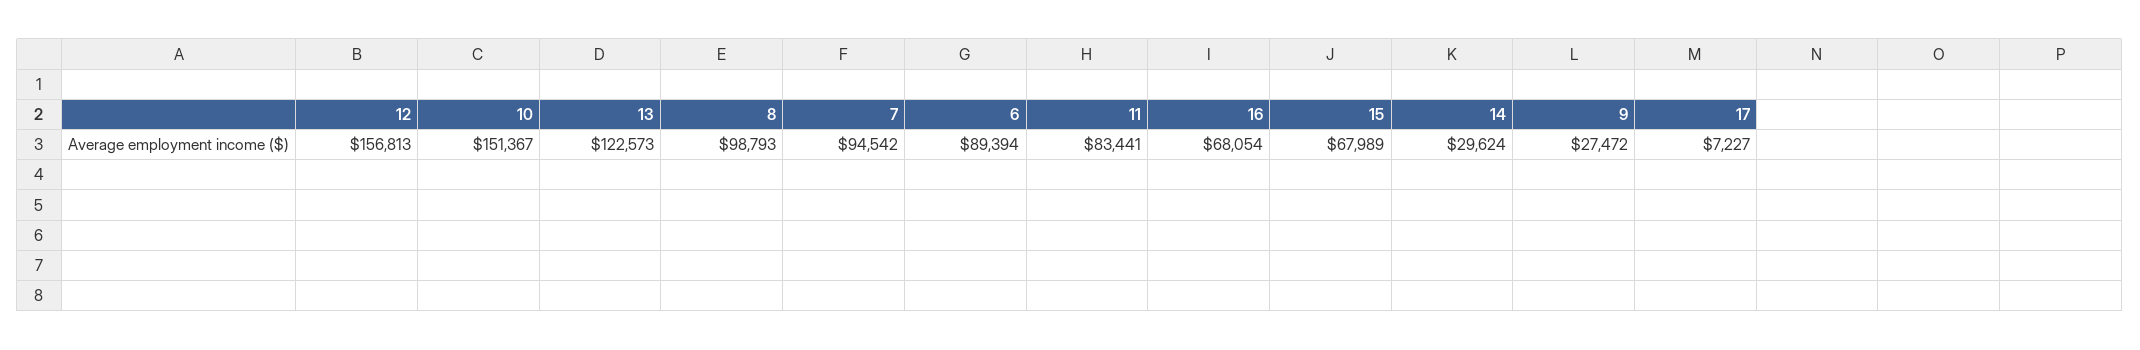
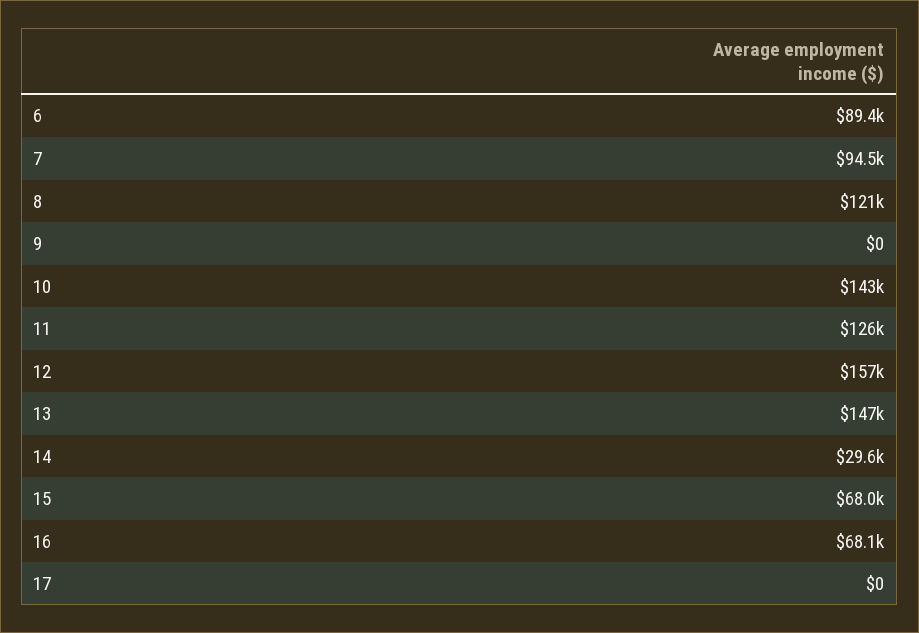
  {
    "12": 156813,
-   "10": 151367,
+   "10": 143000,
-   "13": 122573,
+   "13": 147000,
-   "8": 98793,
+   "8": 121000,
    "7": 94542,
    "6": 89394,
-   "11": 83441,
+   "11": 126000,
    "16": 68054,
    "15": 67989,
    "14": 29624,
-   "9": 27472,
+   "9": 0,
-   "17": 7227
+   "17": 0
  }

